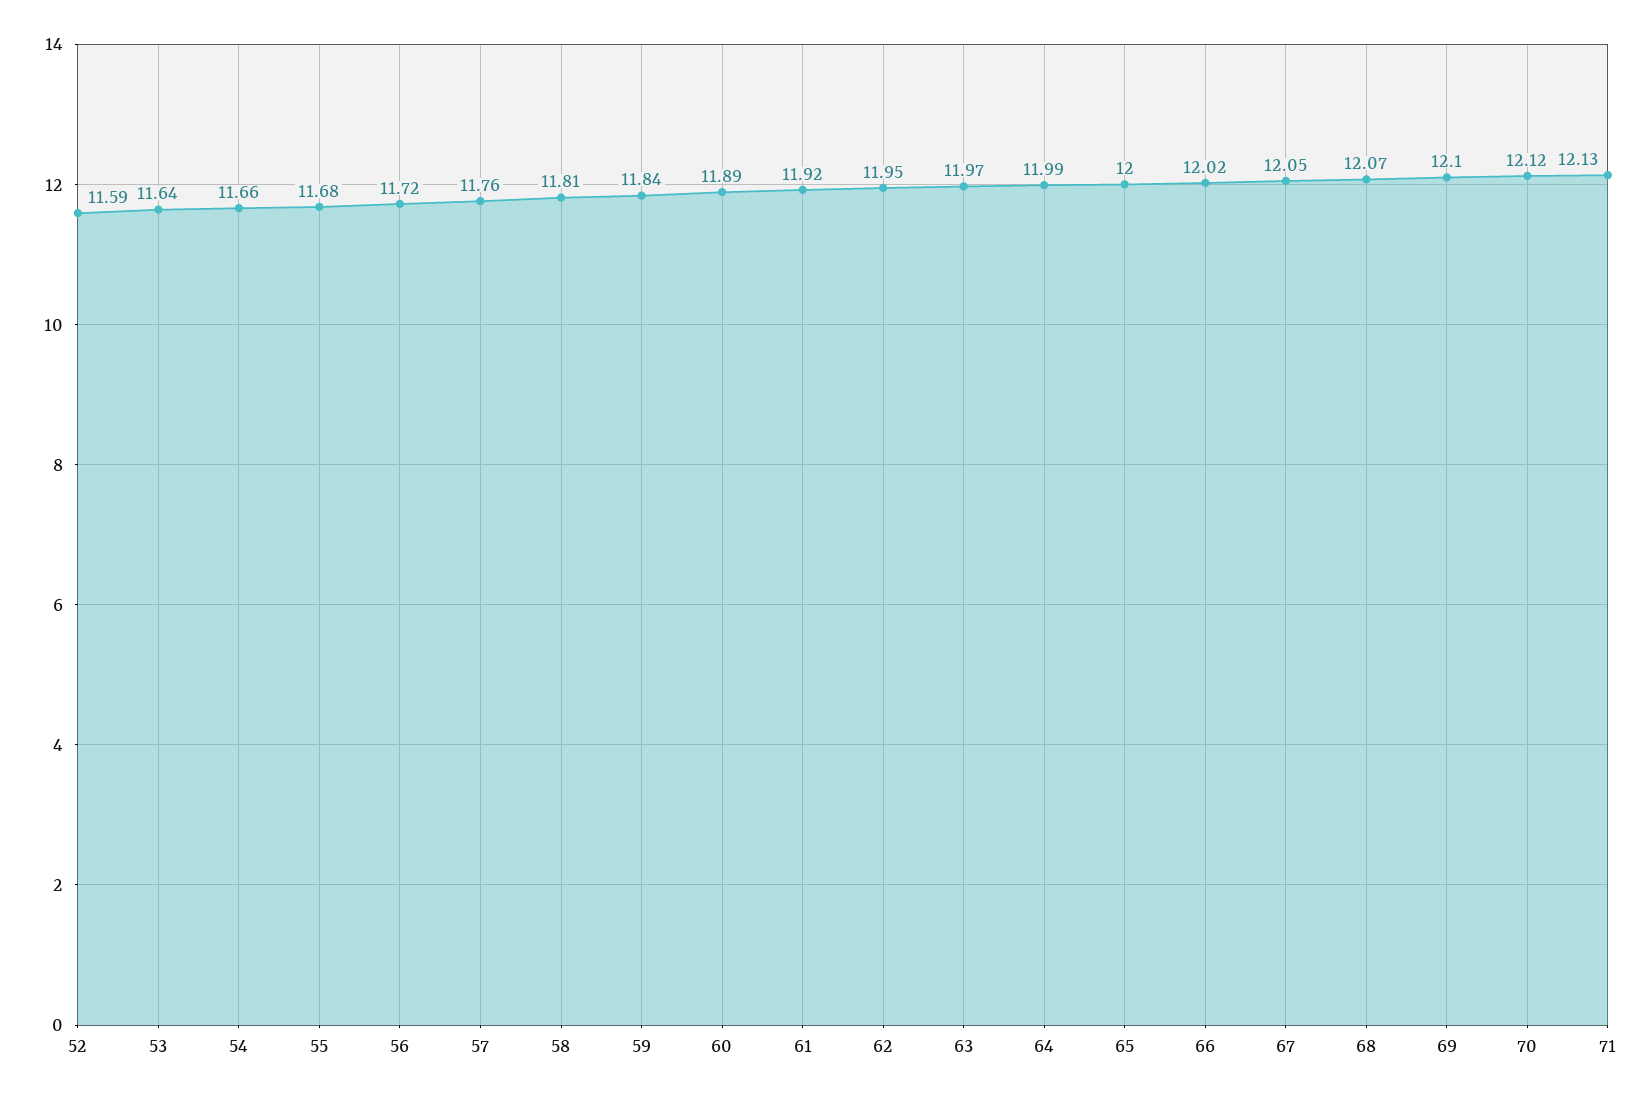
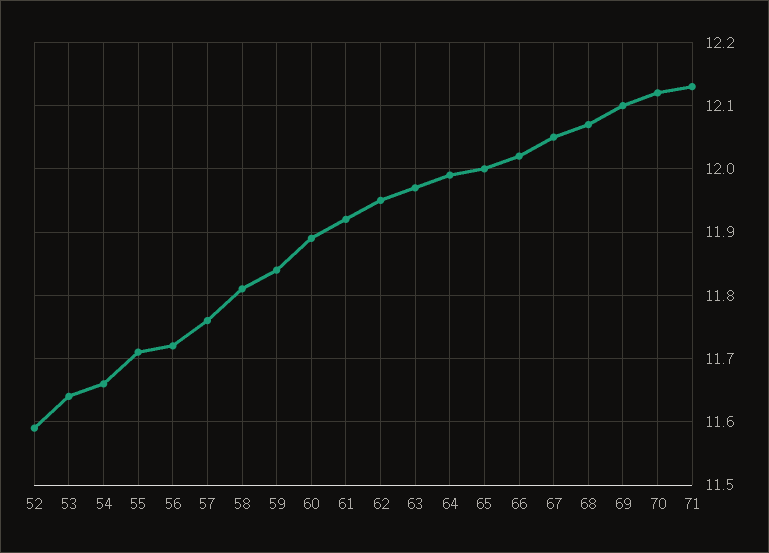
  {
    "52": 11.59,
    "53": 11.64,
    "54": 11.66,
-   "55": 11.68,
+   "55": 11.71,
    "56": 11.72,
    "57": 11.76,
    "58": 11.81,
    "59": 11.84,
    "60": 11.89,
    "61": 11.92,
    "62": 11.95,
    "63": 11.97,
    "64": 11.99,
    "65": 12,
    "66": 12.02,
    "67": 12.05,
    "68": 12.07,
    "69": 12.1,
    "70": 12.12,
    "71": 12.13
  }

